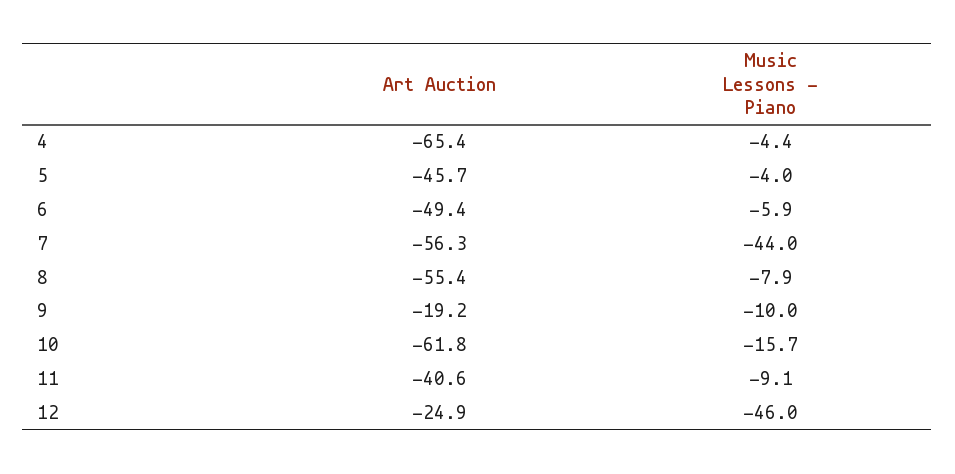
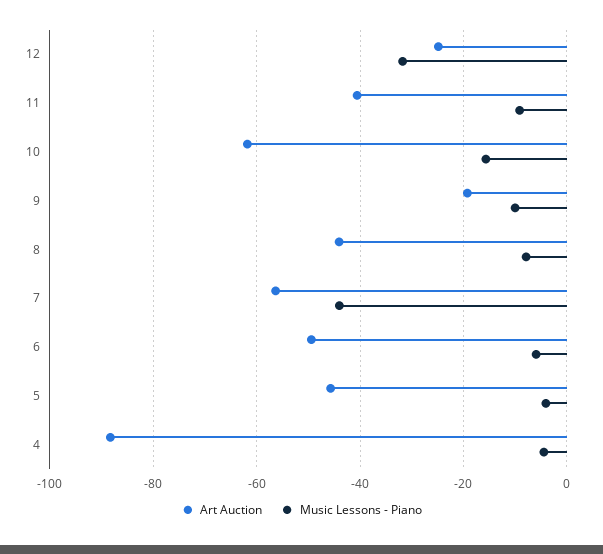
  {
    "Art Auction": {
-     "4": -65.4,
+     "4": -88,
      "5": -45.7,
      "6": -49.4,
      "7": -56.3,
-     "8": -55.4,
+     "8": -44,
      "9": -19.2,
      "10": -61.8,
      "11": -40.6,
      "12": -24.9
    },
    "Music Lessons - Piano": {
      "4": -4.4,
      "5": -4,
      "6": -5.9,
      "7": -44,
      "8": -7.9,
      "9": -10,
      "10": -15.7,
      "11": -9.1,
-     "12": -46
+     "12": -32
    }
  }

